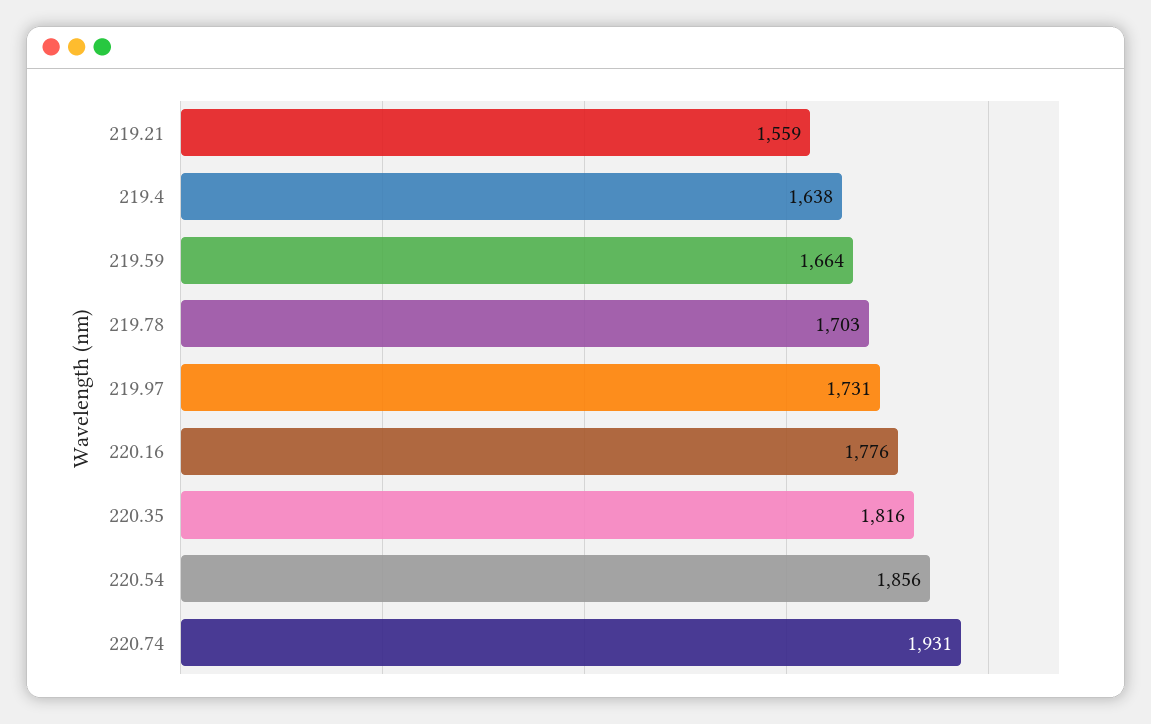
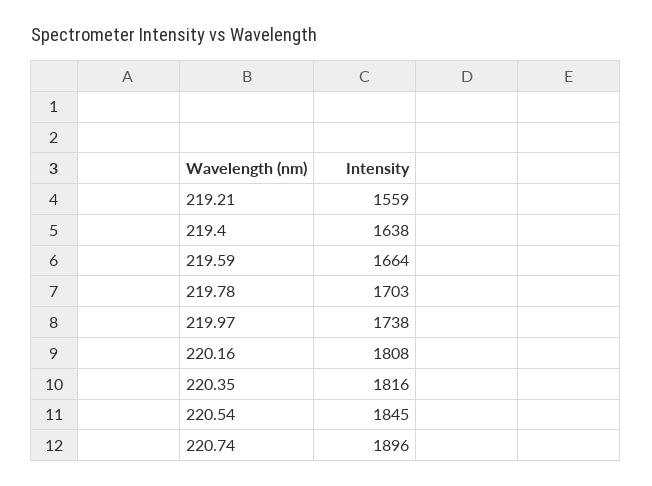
  {
    "219.21": 1559,
    "219.4": 1638,
    "219.59": 1664,
    "219.78": 1703,
-   "219.97": 1731,
+   "219.97": 1738,
-   "220.16": 1776,
+   "220.16": 1808,
    "220.35": 1816,
-   "220.54": 1856,
+   "220.54": 1845,
-   "220.74": 1931
+   "220.74": 1896
  }

